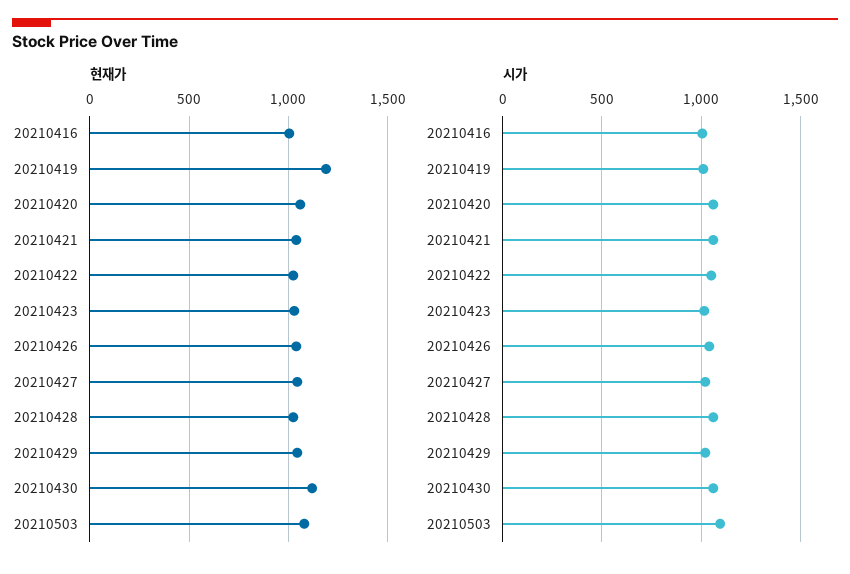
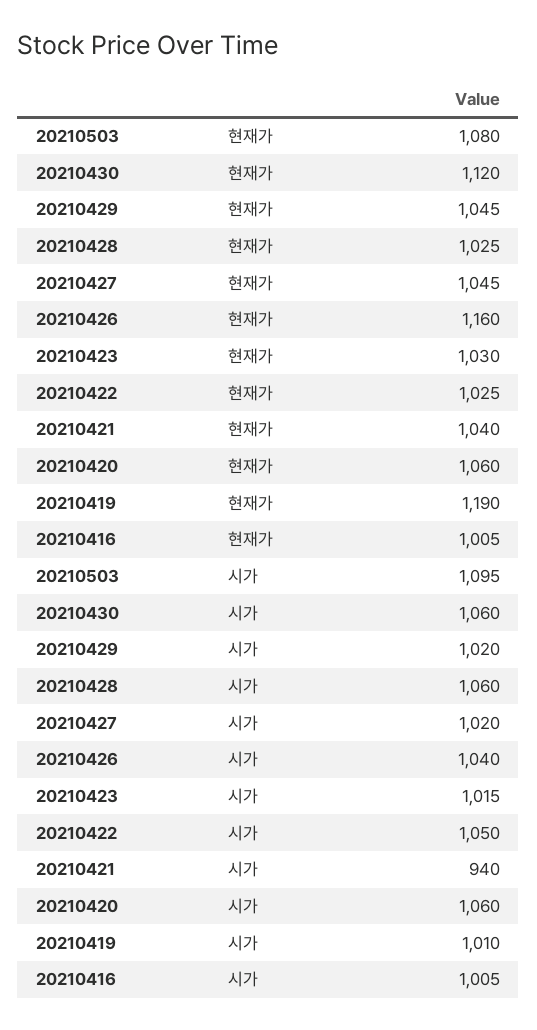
  {
    "현재가": {
      "20210416": 1005,
      "20210419": 1190,
      "20210420": 1060,
      "20210421": 1040,
      "20210422": 1025,
      "20210423": 1030,
-     "20210426": 1050,
+     "20210426": 1160,
      "20210427": 1045,
      "20210428": 1025,
      "20210429": 1045,
      "20210430": 1120,
      "20210503": 1080
    },
    "시가": {
      "20210416": 1005,
      "20210419": 1010,
      "20210420": 1060,
-     "20210421": 1050,
+     "20210421": 940,
      "20210422": 1050,
      "20210423": 1015,
      "20210426": 1040,
      "20210427": 1020,
      "20210428": 1060,
      "20210429": 1020,
      "20210430": 1060,
      "20210503": 1095
    }
  }

